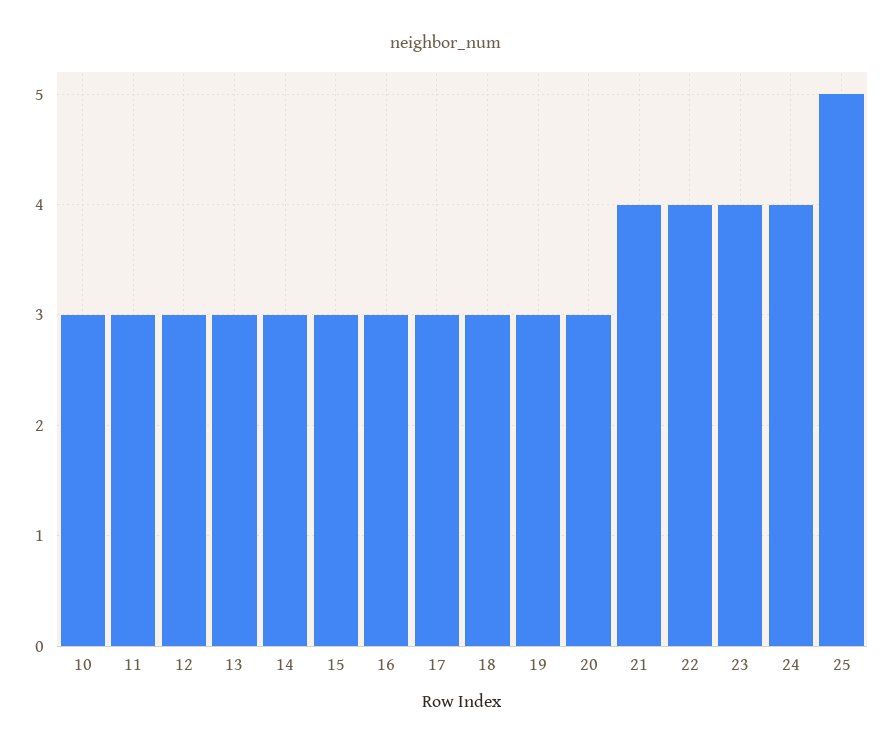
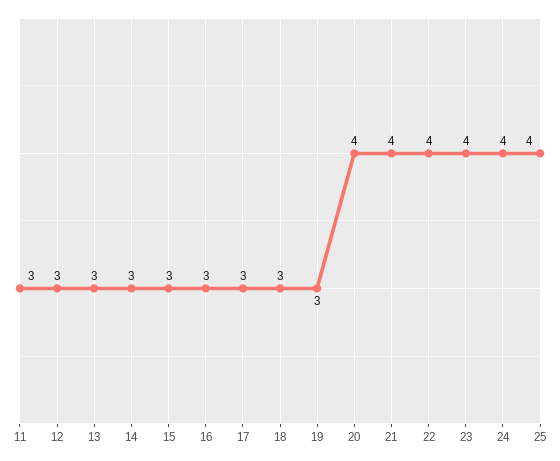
  {
-   "10": 3,
    "11": 3,
    "12": 3,
    "13": 3,
    "14": 3,
    "15": 3,
    "16": 3,
    "17": 3,
    "18": 3,
    "19": 3,
-   "20": 3,
+   "20": 4,
    "21": 4,
    "22": 4,
    "23": 4,
    "24": 4,
-   "25": 5
+   "25": 4
  }

